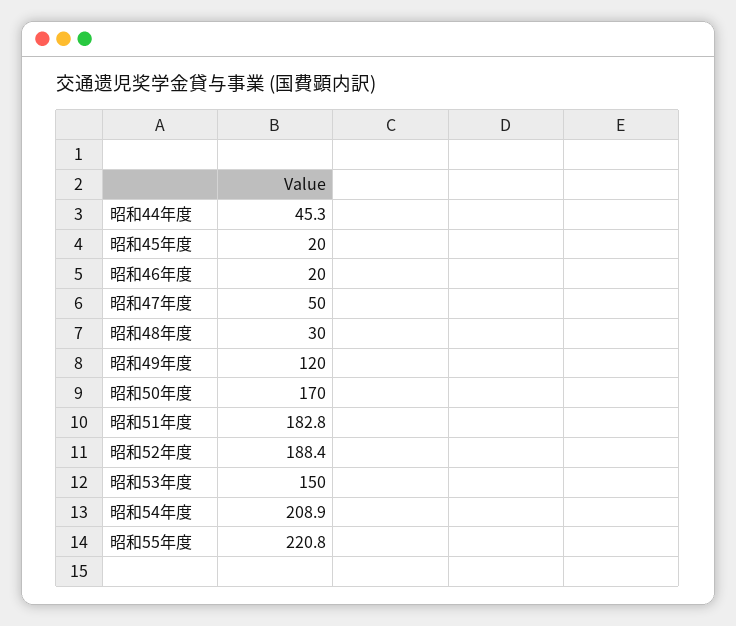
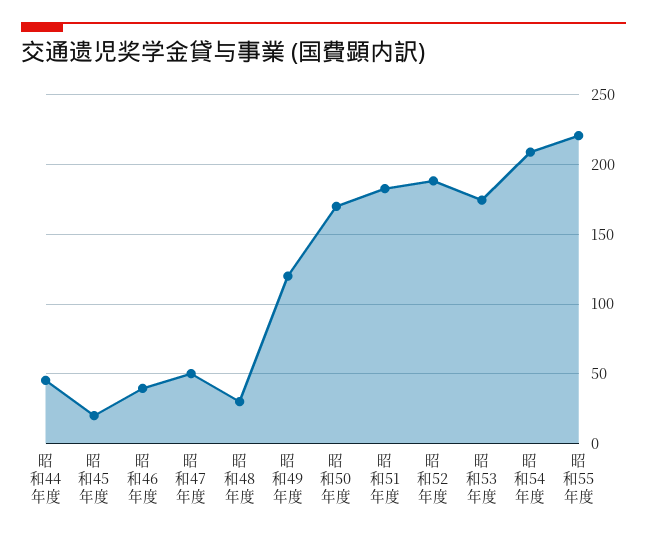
  {
    "昭和44年度": 45.3,
    "昭和45年度": 20,
-   "昭和46年度": 20,
+   "昭和46年度": 40,
    "昭和47年度": 50,
    "昭和48年度": 30,
    "昭和49年度": 120,
    "昭和50年度": 170,
    "昭和51年度": 182.8,
    "昭和52年度": 188.4,
-   "昭和53年度": 150,
+   "昭和53年度": 175,
    "昭和54年度": 208.9,
    "昭和55年度": 220.8
  }

